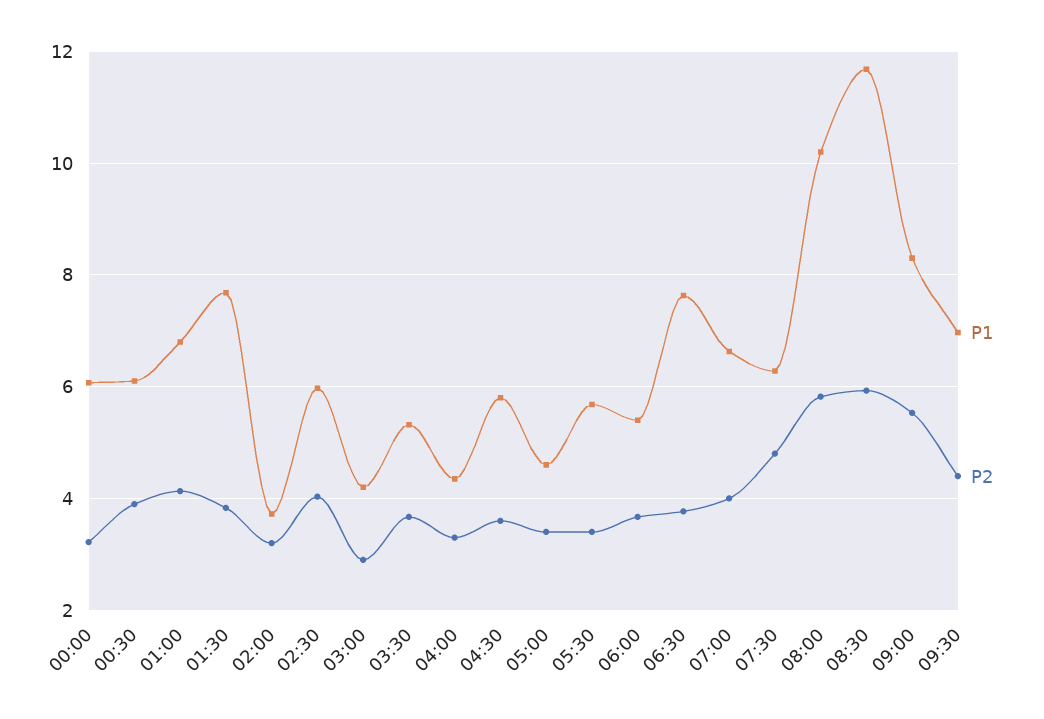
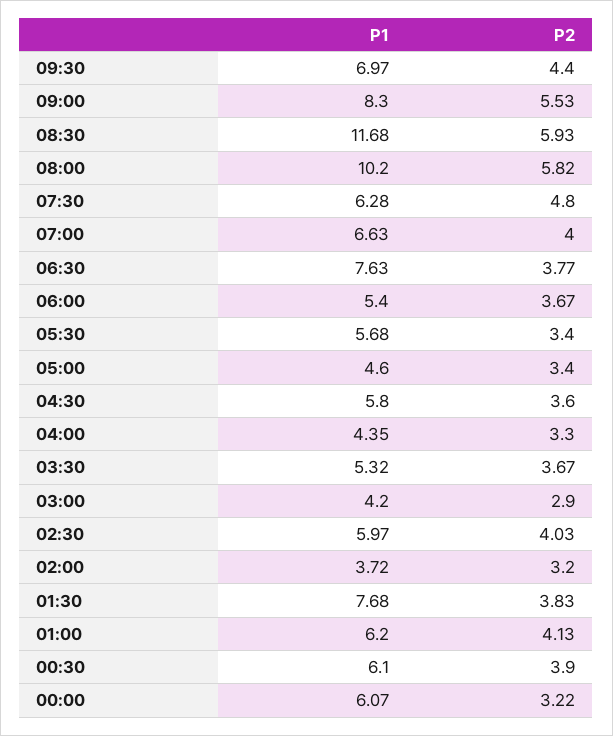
  {
    "P1": {
      "00:00": 6.07,
      "00:30": 6.1,
-     "01:00": 6.8,
+     "01:00": 6.2,
      "01:30": 7.68,
      "02:00": 3.72,
      "02:30": 5.97,
      "03:00": 4.2,
      "03:30": 5.32,
      "04:00": 4.35,
      "04:30": 5.8,
      "05:00": 4.6,
      "05:30": 5.68,
      "06:00": 5.4,
      "06:30": 7.63,
      "07:00": 6.63,
      "07:30": 6.28,
      "08:00": 10.2,
      "08:30": 11.68,
      "09:00": 8.3,
      "09:30": 6.97
    },
    "P2": {
      "00:00": 3.22,
      "00:30": 3.9,
      "01:00": 4.13,
      "01:30": 3.83,
      "02:00": 3.2,
      "02:30": 4.03,
      "03:00": 2.9,
      "03:30": 3.67,
      "04:00": 3.3,
      "04:30": 3.6,
      "05:00": 3.4,
      "05:30": 3.4,
      "06:00": 3.67,
      "06:30": 3.77,
      "07:00": 4,
      "07:30": 4.8,
      "08:00": 5.82,
      "08:30": 5.93,
      "09:00": 5.53,
      "09:30": 4.4
    }
  }

